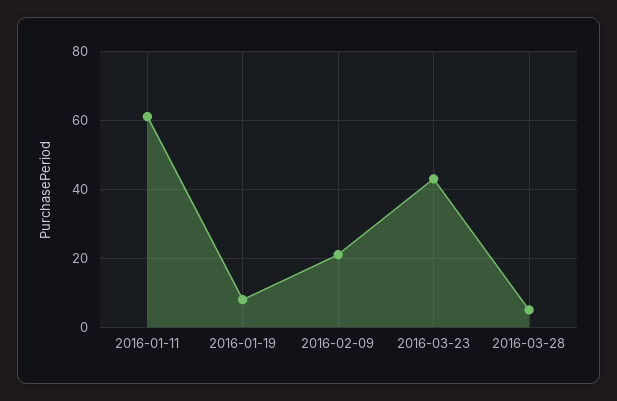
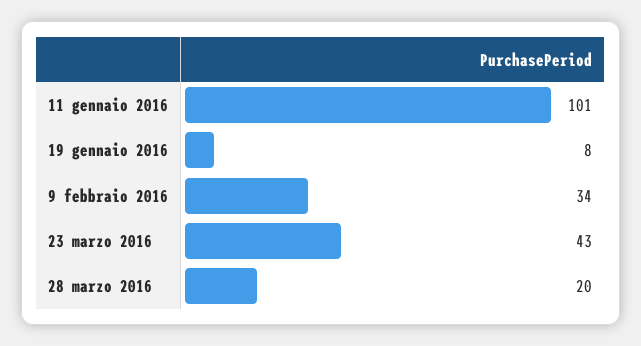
  {
-   "2016-01-11": 60,
+   "2016-01-11": 101,
    "2016-01-19": 8,
-   "2016-02-09": 20,
+   "2016-02-09": 34,
    "2016-03-23": 43,
-   "2016-03-28": 5
+   "2016-03-28": 20
  }

